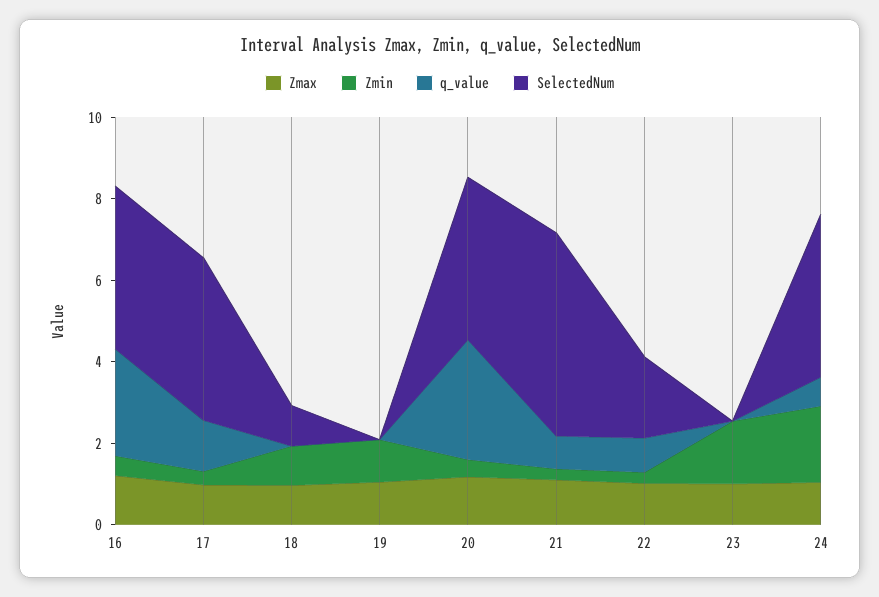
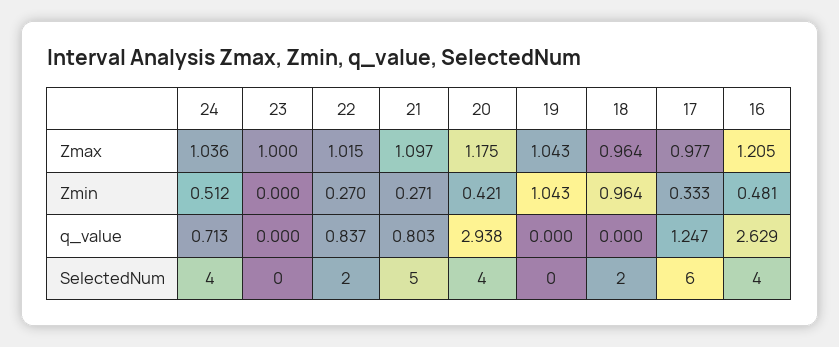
  {
    "Zmax": {
      "16": 1.205,
      "17": 0.977,
      "18": 0.964,
      "19": 1.043,
      "20": 1.175,
      "21": 1.097,
      "22": 1.015,
      "23": 1,
      "24": 1.036
    },
    "Zmin": {
      "16": 0.481,
      "17": 0.333,
      "18": 0.964,
      "19": 1.043,
      "20": 0.421,
      "21": 0.271,
      "22": 0.27,
-     "23": 1.5,
+     "23": 0,
-     "24": 2
+     "24": 0.512
    },
    "q_value": {
      "16": 2.629,
      "17": 1.247,
      "18": 0,
      "19": 0,
      "20": 2.938,
      "21": 0.803,
      "22": 0.837,
      "23": 0,
      "24": 0.713
    },
    "SelectedNum": {
      "16": 4,
-     "17": 4,
+     "17": 6,
-     "18": 1,
+     "18": 2,
      "19": 0,
      "20": 4,
      "21": 5,
      "22": 2,
      "23": 0,
      "24": 4
    }
  }

